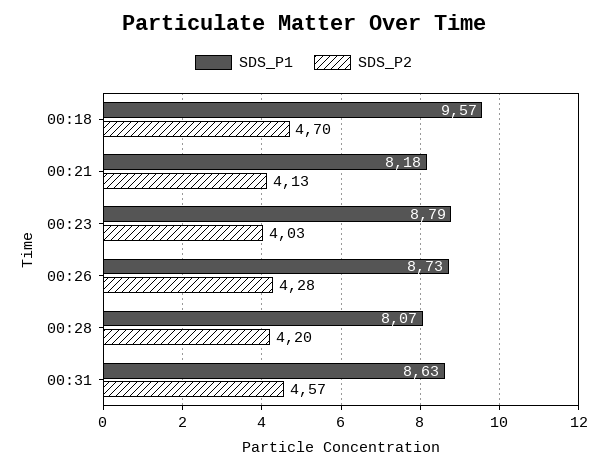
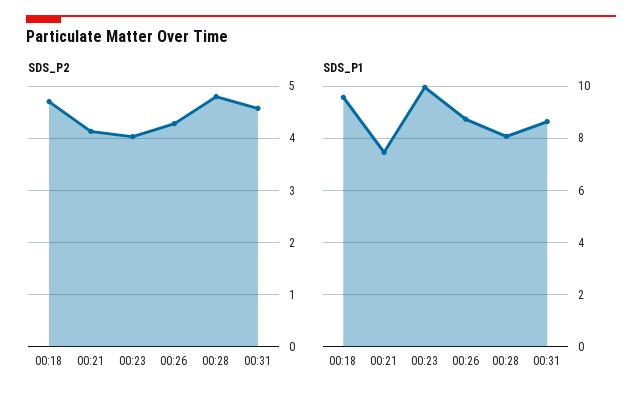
  {
    "SDS_P1": {
      "00:18": 9.57,
-     "00:21": 8.18,
+     "00:21": 7.5,
-     "00:23": 8.79,
+     "00:23": 10,
      "00:26": 8.73,
      "00:28": 8.07,
      "00:31": 8.63
    },
    "SDS_P2": {
      "00:18": 4.7,
      "00:21": 4.13,
      "00:23": 4.03,
      "00:26": 4.28,
-     "00:28": 4.2,
+     "00:28": 4.8,
      "00:31": 4.57
    }
  }

